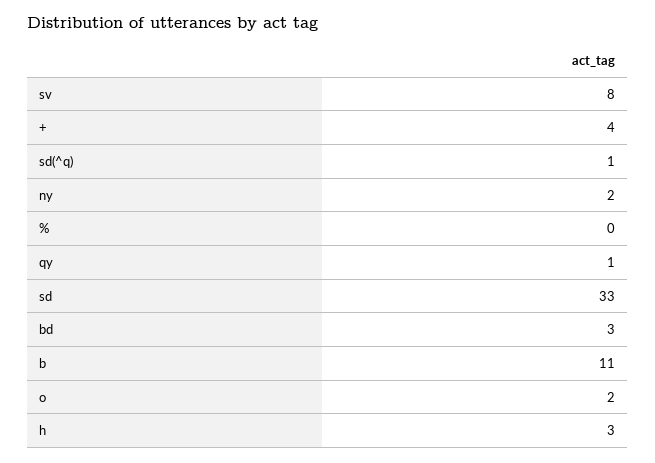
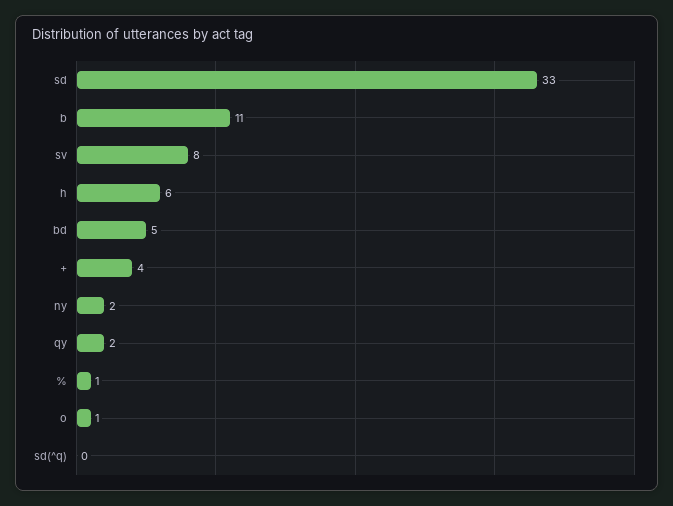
  {
    "sv": 8,
    "+": 4,
-   "sd(^q)": 1,
+   "sd(^q)": 0,
    "ny": 2,
-   "%": 0,
+   "%": 1,
-   "qy": 1,
+   "qy": 2,
    "sd": 33,
-   "bd": 3,
+   "bd": 5,
    "b": 11,
-   "o": 2,
+   "o": 1,
-   "h": 3
+   "h": 6
  }

